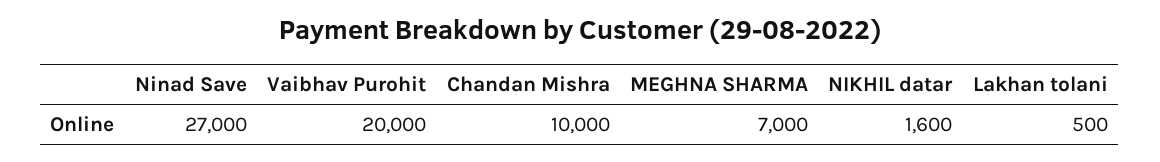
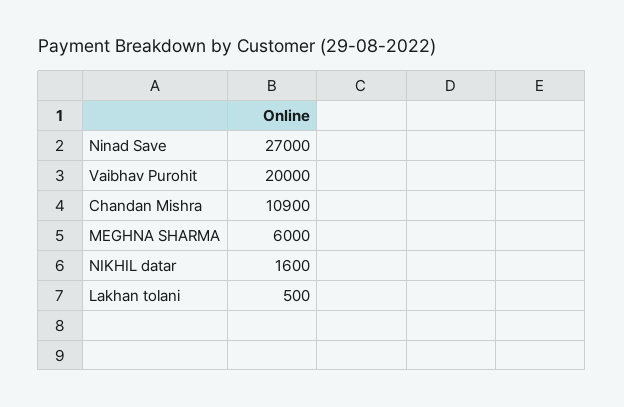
  {
    "Ninad Save": 27000,
    "Vaibhav Purohit": 20000,
-   "Chandan Mishra": 10000,
+   "Chandan Mishra": 10900,
-   "MEGHNA SHARMA": 7000,
+   "MEGHNA SHARMA": 6000,
    "NIKHIL datar": 1600,
    "Lakhan tolani": 500
  }

